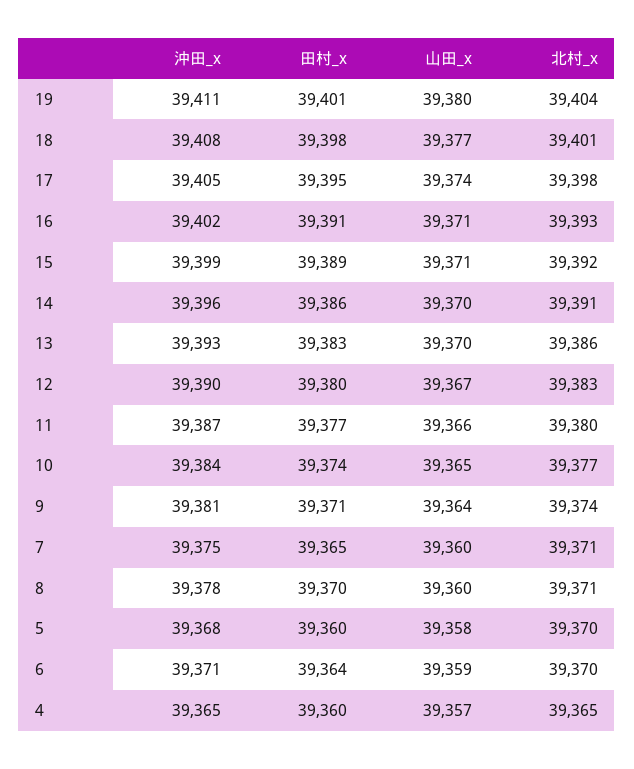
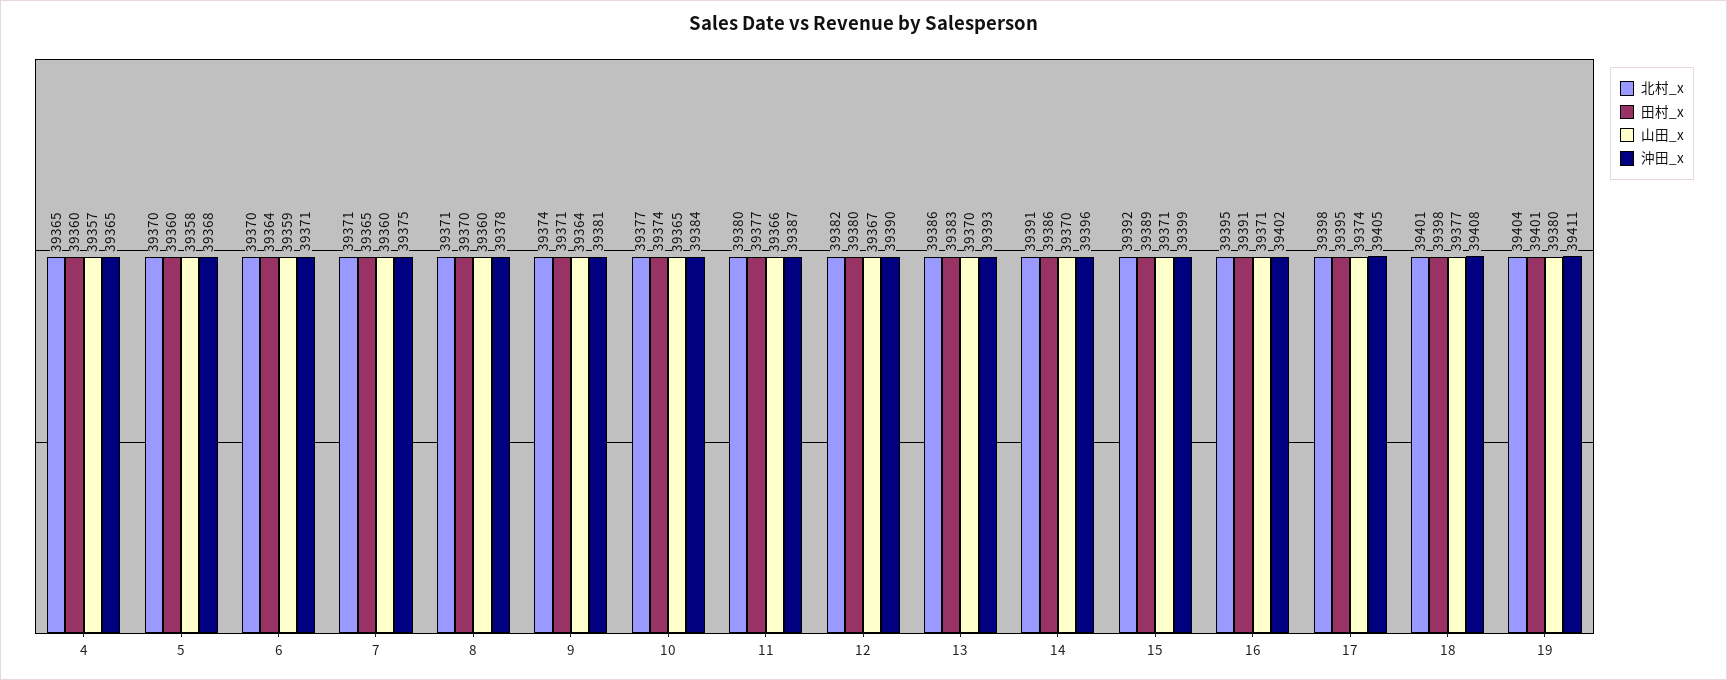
  {
    "沖田_x": {
      "19": 39411,
      "18": 39408,
      "17": 39405,
      "16": 39402,
      "15": 39399,
      "14": 39396,
      "13": 39393,
      "12": 39390,
      "11": 39387,
      "10": 39384,
      "9": 39381,
      "7": 39375,
      "8": 39378,
      "5": 39368,
      "6": 39371,
      "4": 39365
    },
    "田村_x": {
      "19": 39401,
      "18": 39398,
      "17": 39395,
      "16": 39391,
      "15": 39389,
      "14": 39386,
      "13": 39383,
      "12": 39380,
      "11": 39377,
      "10": 39374,
      "9": 39371,
      "7": 39365,
      "8": 39370,
      "5": 39360,
      "6": 39364,
      "4": 39360
    },
    "山田_x": {
      "19": 39380,
      "18": 39377,
      "17": 39374,
      "16": 39371,
      "15": 39371,
      "14": 39370,
      "13": 39370,
      "12": 39367,
      "11": 39366,
      "10": 39365,
      "9": 39364,
      "7": 39360,
      "8": 39360,
      "5": 39358,
      "6": 39359,
      "4": 39357
    },
    "北村_x": {
      "19": 39404,
      "18": 39401,
      "17": 39398,
-     "16": 39393,
+     "16": 39395,
      "15": 39392,
      "14": 39391,
      "13": 39386,
-     "12": 39383,
+     "12": 39382,
      "11": 39380,
      "10": 39377,
      "9": 39374,
      "7": 39371,
      "8": 39371,
      "5": 39370,
      "6": 39370,
      "4": 39365
    }
  }

